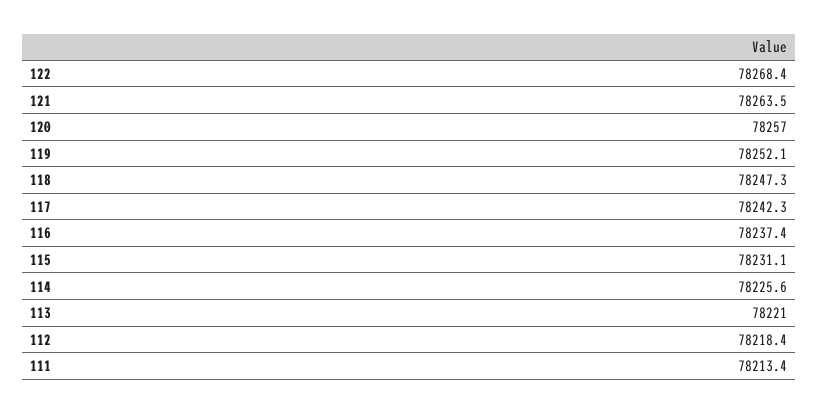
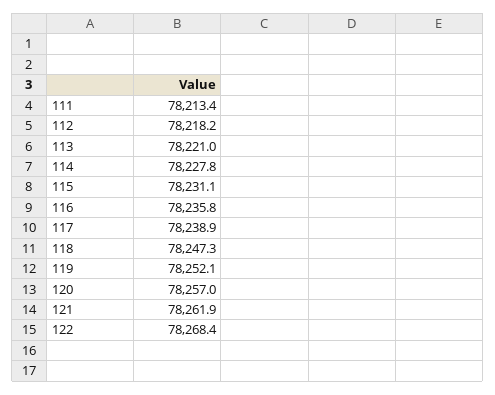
  {
    "122": 78268.4,
-   "121": 78263.5,
+   "121": 78261.9,
    "120": 78257,
    "119": 78252.1,
    "118": 78247.3,
-   "117": 78242.3,
+   "117": 78238.9,
-   "116": 78237.4,
+   "116": 78235.8,
    "115": 78231.1,
-   "114": 78225.6,
+   "114": 78227.8,
    "113": 78221,
-   "112": 78218.4,
+   "112": 78218.2,
    "111": 78213.4
  }

